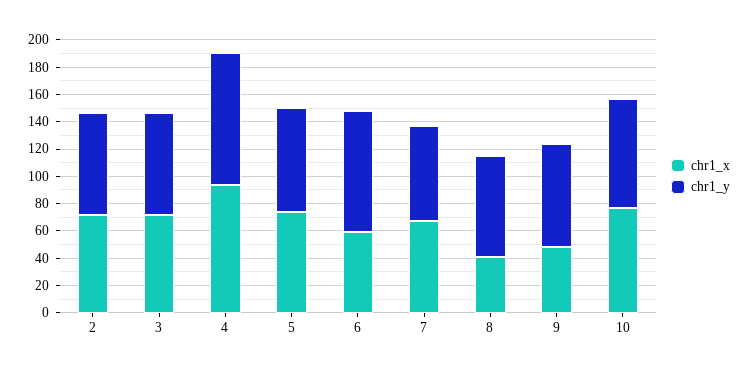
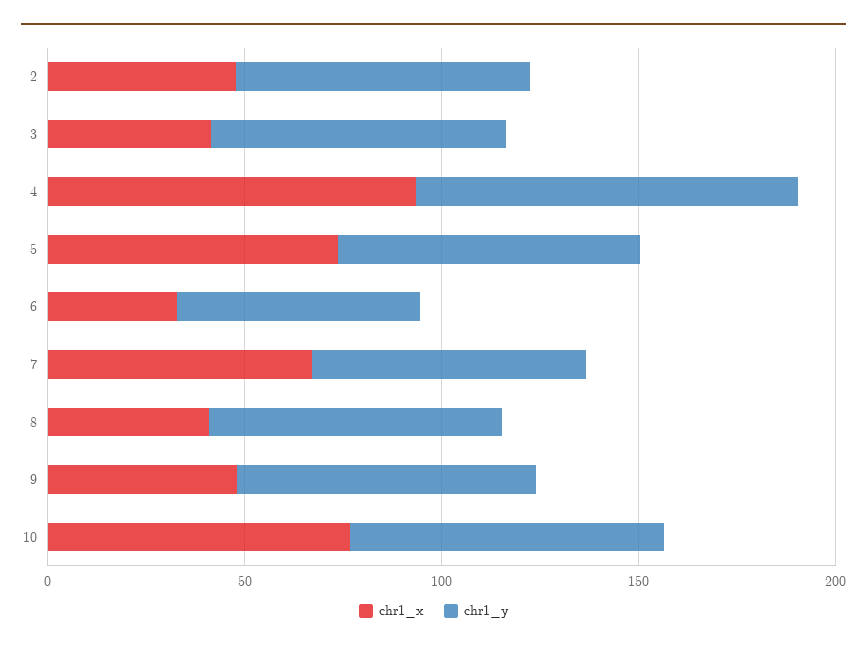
  {
    "chr1_x": {
-     "2": 70,
+     "2": 50,
-     "3": 70,
+     "3": 40,
      "4": 90,
      "5": 70,
-     "6": 60,
+     "6": 30,
      "7": 70,
      "8": 40,
      "9": 50,
      "10": 80
    },
    "chr1_y": {
      "2": 70,
      "3": 70,
      "4": 100,
      "5": 80,
-     "6": 90,
+     "6": 60,
      "7": 70,
      "8": 70,
      "9": 80,
      "10": 80
    }
  }

